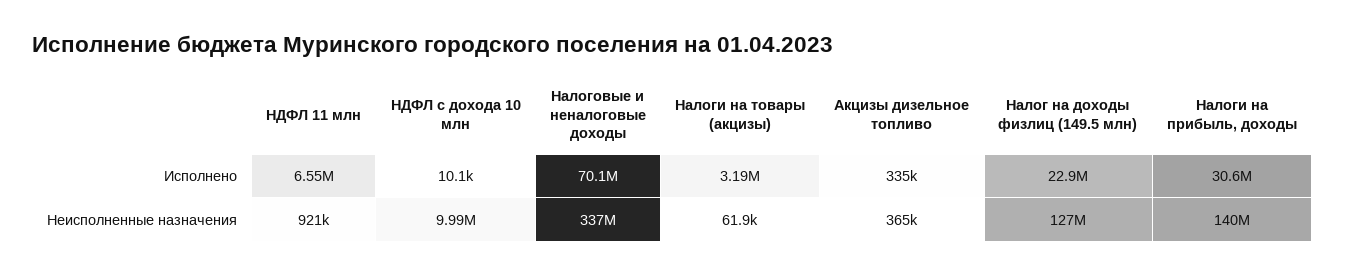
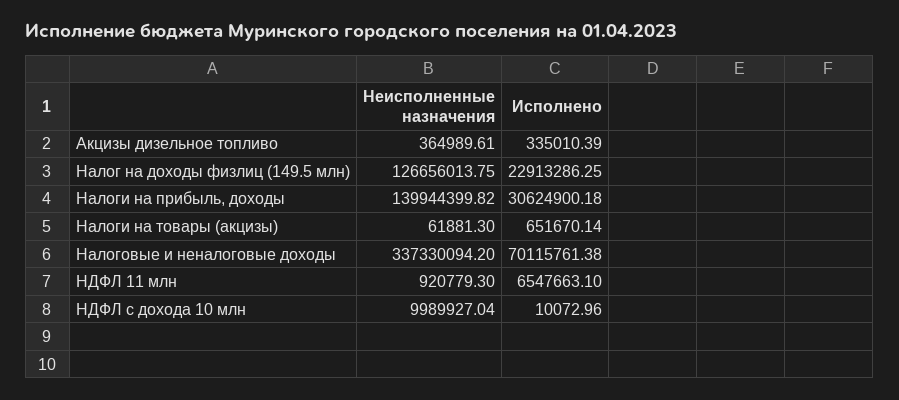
  {
    "НДФЛ 11 млн": {
      "Исполнено": 6547663.1,
      "Неисполненные назначения": 920779.3
    },
    "НДФЛ с дохода 10 млн": {
      "Исполнено": 10072.96,
      "Неисполненные назначения": 9989927.04
    },
    "Налоговые и неналоговые доходы": {
      "Исполнено": 70115761.38,
      "Неисполненные назначения": 337330094.2
    },
    "Налоги на товары (акцизы)": {
-     "Исполнено": 3190000,
+     "Исполнено": 651670.14,
      "Неисполненные назначения": 61881.3
    },
    "Акцизы дизельное топливо": {
      "Исполнено": 335010.39,
      "Неисполненные назначения": 364989.61
    },
    "Налог на доходы физлиц (149.5 млн)": {
      "Исполнено": 22913286.25,
      "Неисполненные назначения": 126656013.75
    },
    "Налоги на прибыль, доходы": {
      "Исполнено": 30624900.18,
      "Неисполненные назначения": 139944399.82
    }
  }

